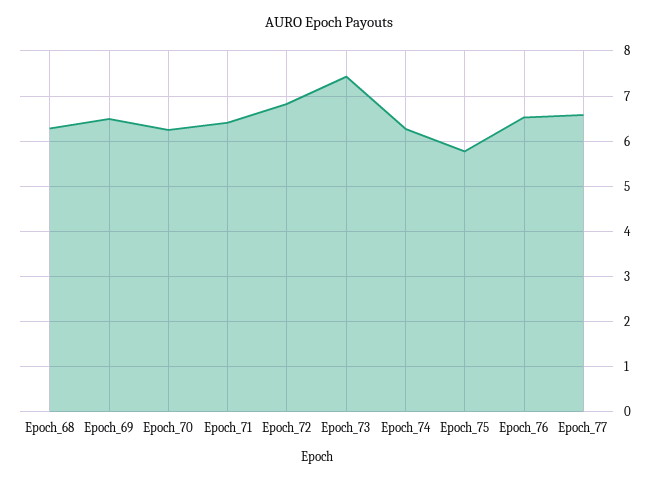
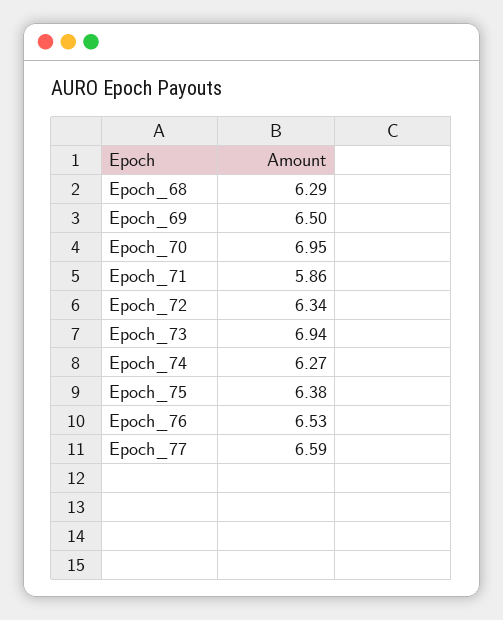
  {
    "Epoch_68": 6.29,
    "Epoch_69": 6.5,
-   "Epoch_70": 6.2,
+   "Epoch_70": 6.95,
-   "Epoch_71": 6.4,
+   "Epoch_71": 5.86,
-   "Epoch_72": 6.8,
+   "Epoch_72": 6.34,
-   "Epoch_73": 7.4,
+   "Epoch_73": 6.94,
    "Epoch_74": 6.27,
-   "Epoch_75": 5.8,
+   "Epoch_75": 6.38,
    "Epoch_76": 6.53,
    "Epoch_77": 6.59
  }

